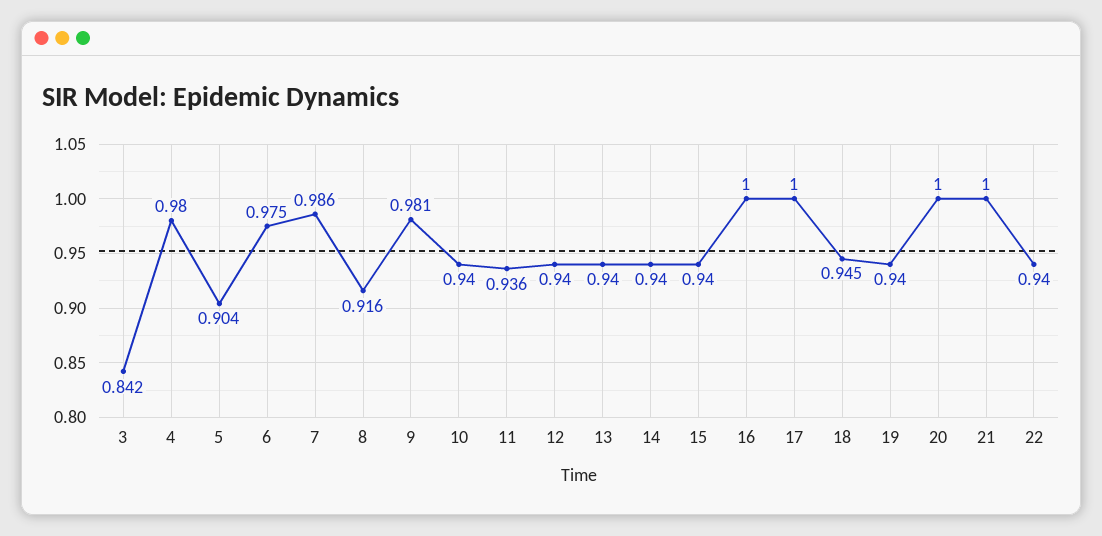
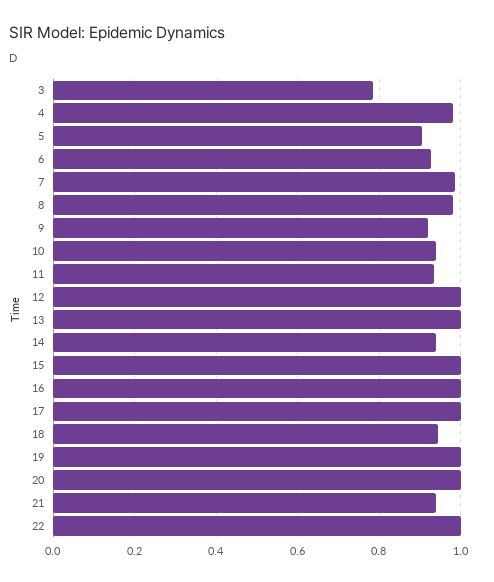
  {
-   "3": 0.842,
+   "3": 0.78,
    "4": 0.98,
    "5": 0.904,
-   "6": 0.975,
+   "6": 0.92,
    "7": 0.986,
-   "8": 0.916,
+   "8": 0.98,
-   "9": 0.981,
+   "9": 0.92,
    "10": 0.94,
    "11": 0.936,
-   "12": 0.94,
+   "12": 1,
-   "13": 0.94,
+   "13": 1,
    "14": 0.94,
-   "15": 0.94,
+   "15": 1,
    "16": 1,
    "17": 1,
    "18": 0.945,
-   "19": 0.94,
+   "19": 1,
    "20": 1,
-   "21": 1,
+   "21": 0.94,
-   "22": 0.94
+   "22": 1
  }

